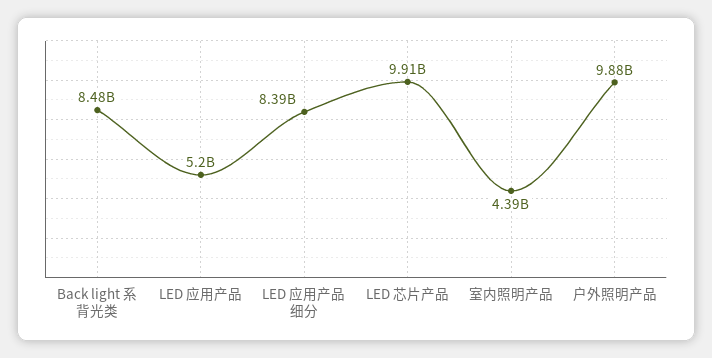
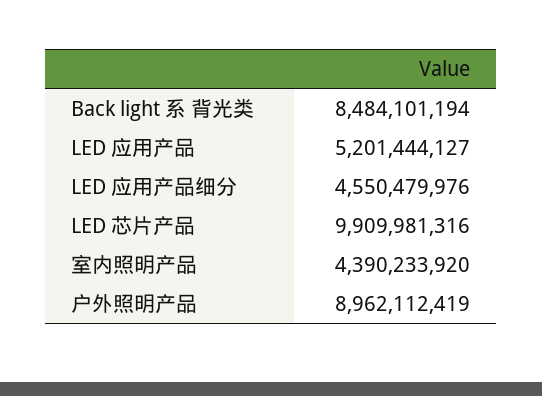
  {
    "Back light 系 背光类": 8484101194,
    "LED 应用产品": 5201444127,
-   "LED 应用产品细分": 8390000000,
+   "LED 应用产品细分": 4550479976,
    "LED 芯片产品": 9909981316,
    "室内照明产品": 4390233920,
-   "户外照明产品": 9880000000
+   "户外照明产品": 8962112419
  }

